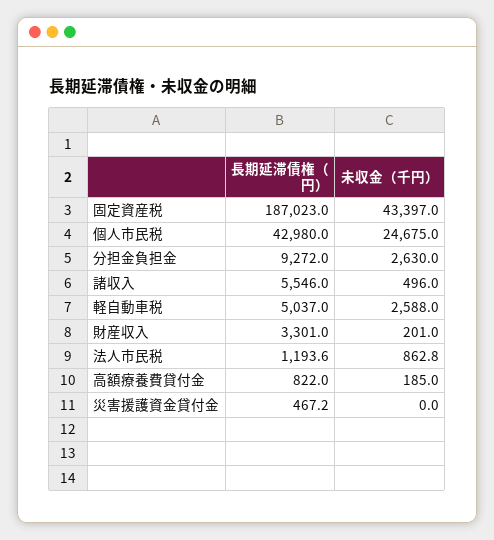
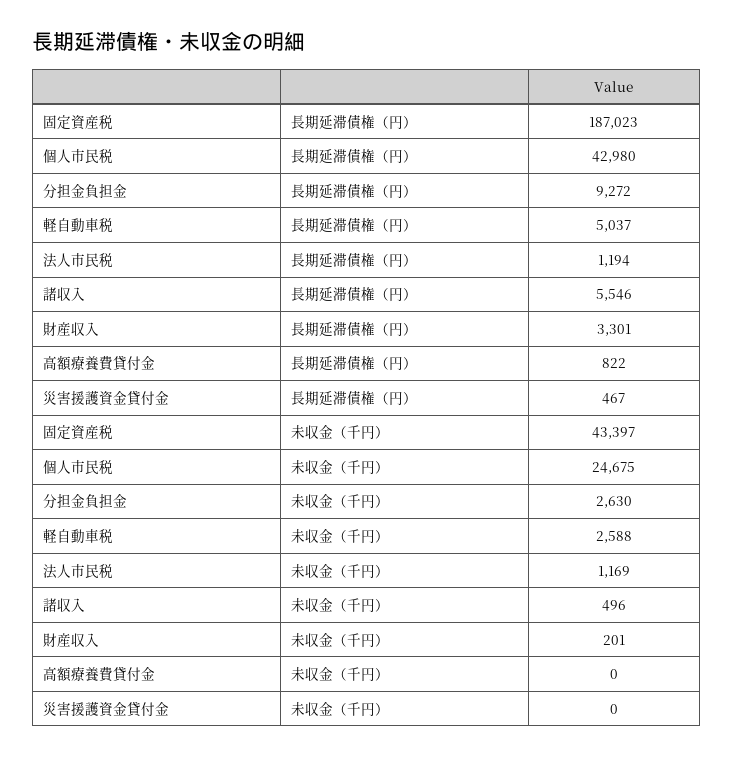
  {
    "長期延滞債権（円）": {
      "固定資産税": 187023,
      "個人市民税": 42980,
      "分担金負担金": 9272,
      "諸収入": 5546,
      "軽自動車税": 5037,
      "財産収入": 3301,
      "法人市民税": 1193.6,
      "高額療養費貸付金": 822,
      "災害援護資金貸付金": 467.2
    },
    "未収金（千円）": {
      "固定資産税": 43397,
      "個人市民税": 24675,
      "分担金負担金": 2630,
      "諸収入": 496,
      "軽自動車税": 2588,
      "財産収入": 201,
-     "法人市民税": 862.8,
+     "法人市民税": 1169,
-     "高額療養費貸付金": 185,
+     "高額療養費貸付金": 0,
      "災害援護資金貸付金": 0
    }
  }

